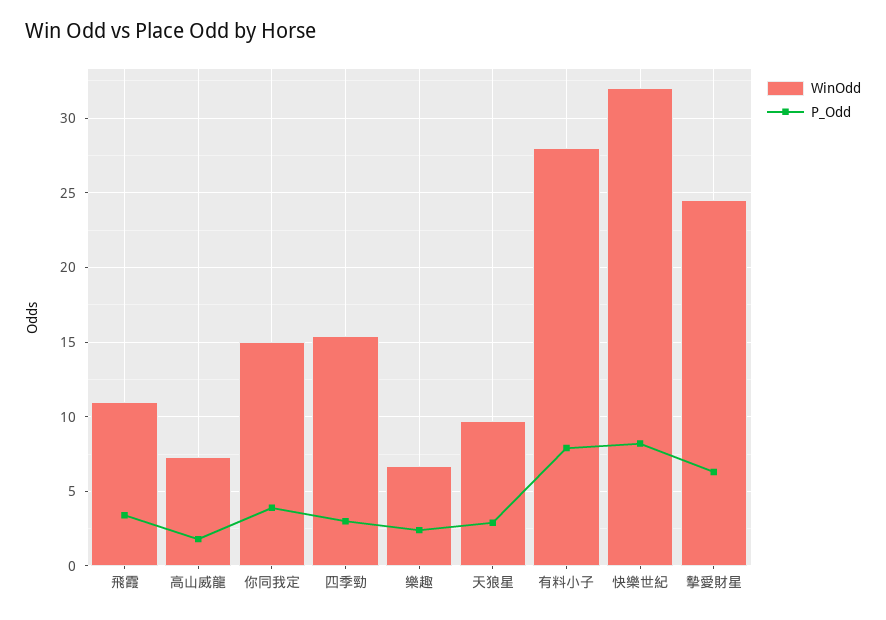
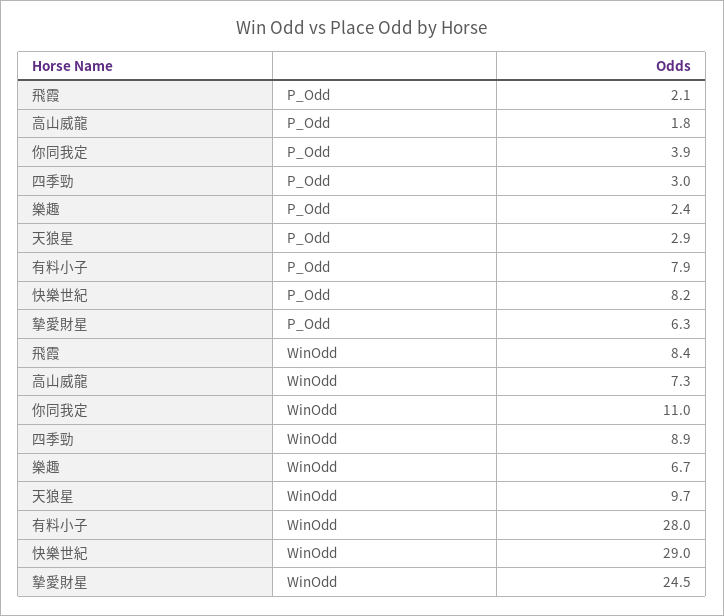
  {
    "WinOdd": {
-     "飛霞": 11,
+     "飛霞": 8.4,
      "高山威龍": 7.3,
-     "你同我定": 15,
+     "你同我定": 11,
-     "四季勁": 15.5,
+     "四季勁": 8.9,
      "樂趣": 6.7,
      "天狼星": 9.7,
      "有料小子": 28,
-     "快樂世紀": 32,
+     "快樂世紀": 29,
      "摯愛財星": 24.5
    },
    "P_Odd": {
-     "飛霞": 3.5,
+     "飛霞": 2.1,
      "高山威龍": 1.8,
      "你同我定": 3.9,
      "四季勁": 3,
      "樂趣": 2.4,
      "天狼星": 2.9,
      "有料小子": 7.9,
      "快樂世紀": 8.2,
      "摯愛財星": 6.3
    }
  }

